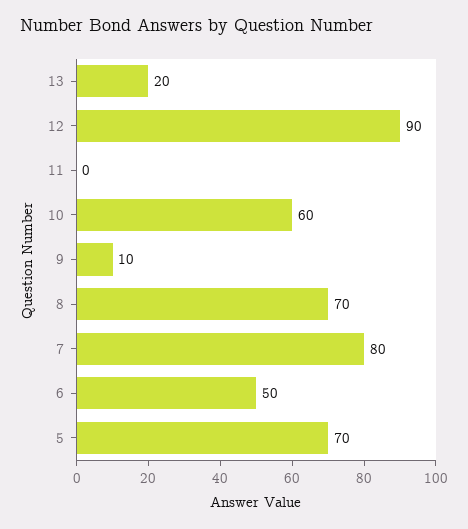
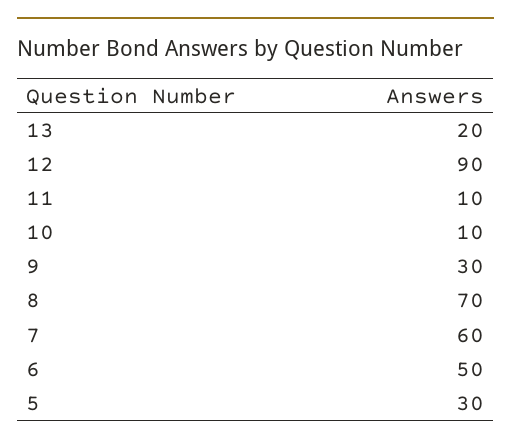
  {
    "13": 20,
    "12": 90,
-   "11": 0,
+   "11": 10,
-   "10": 60,
+   "10": 10,
-   "9": 10,
+   "9": 30,
    "8": 70,
-   "7": 80,
+   "7": 60,
    "6": 50,
-   "5": 70
+   "5": 30
  }

